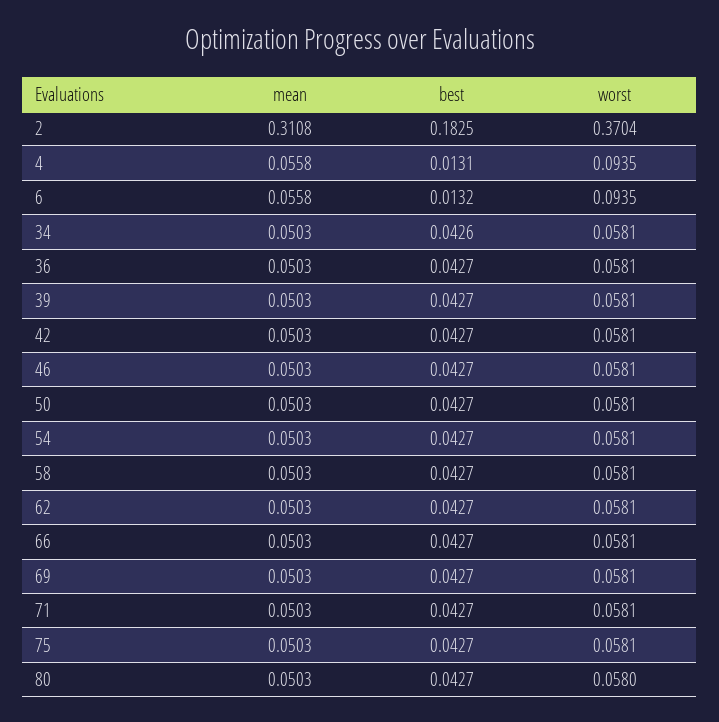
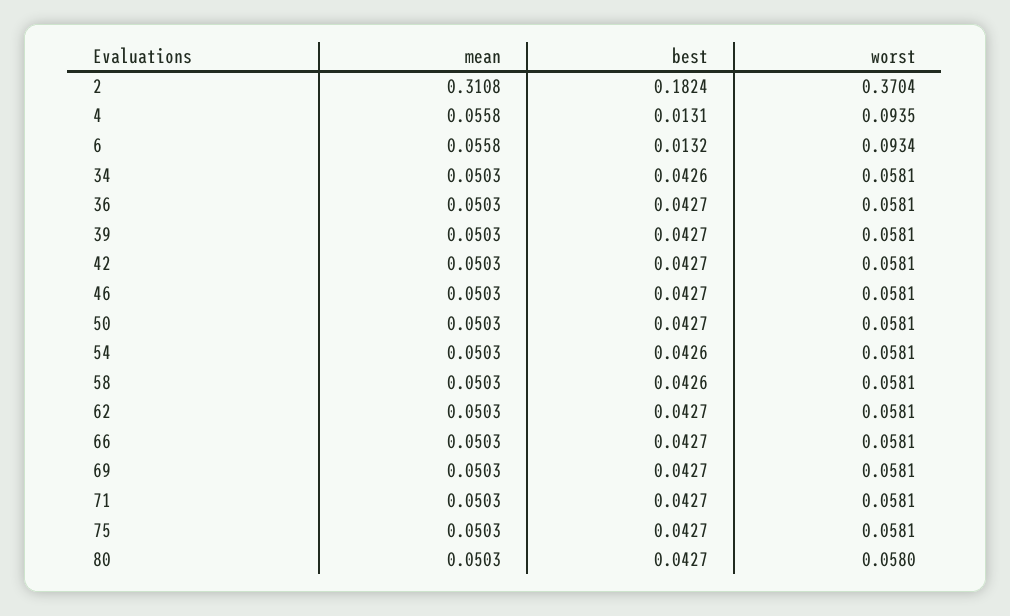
  {
    "mean": {
      "2": 0.3108,
      "4": 0.0558,
      "6": 0.0558,
      "34": 0.0503,
      "36": 0.0503,
      "39": 0.0503,
      "42": 0.0503,
      "46": 0.0503,
      "50": 0.0503,
      "54": 0.0503,
      "58": 0.0503,
      "62": 0.0503,
      "66": 0.0503,
      "69": 0.0503,
      "71": 0.0503,
      "75": 0.0503,
      "80": 0.0503
    },
    "best": {
-     "2": 0.1825,
+     "2": 0.1824,
      "4": 0.0131,
      "6": 0.0132,
      "34": 0.0426,
      "36": 0.0427,
      "39": 0.0427,
      "42": 0.0427,
      "46": 0.0427,
      "50": 0.0427,
-     "54": 0.0427,
+     "54": 0.0426,
-     "58": 0.0427,
+     "58": 0.0426,
      "62": 0.0427,
      "66": 0.0427,
      "69": 0.0427,
      "71": 0.0427,
      "75": 0.0427,
      "80": 0.0427
    },
    "worst": {
      "2": 0.3704,
      "4": 0.0935,
-     "6": 0.0935,
+     "6": 0.0934,
      "34": 0.0581,
      "36": 0.0581,
      "39": 0.0581,
      "42": 0.0581,
      "46": 0.0581,
      "50": 0.0581,
      "54": 0.0581,
      "58": 0.0581,
      "62": 0.0581,
      "66": 0.0581,
      "69": 0.0581,
      "71": 0.0581,
      "75": 0.0581,
      "80": 0.058
    }
  }

